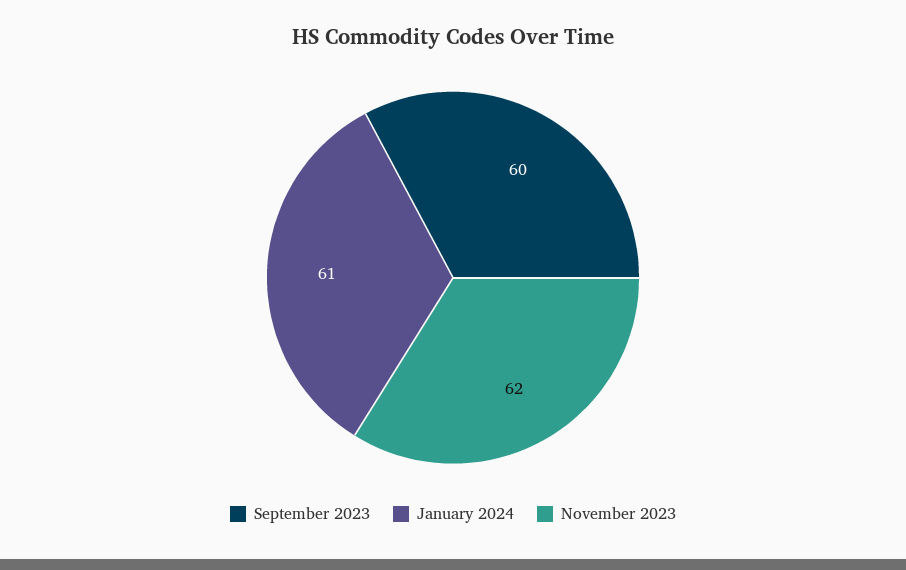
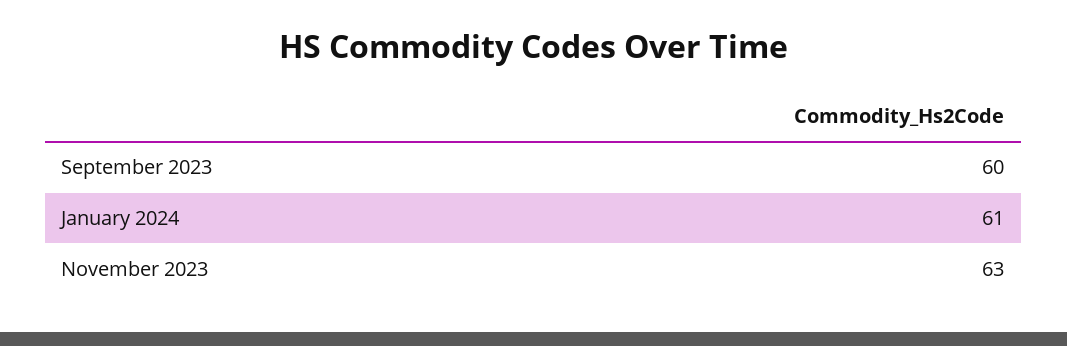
  {
    "September 2023": 60,
    "January 2024": 61,
-   "November 2023": 62
+   "November 2023": 63
  }

